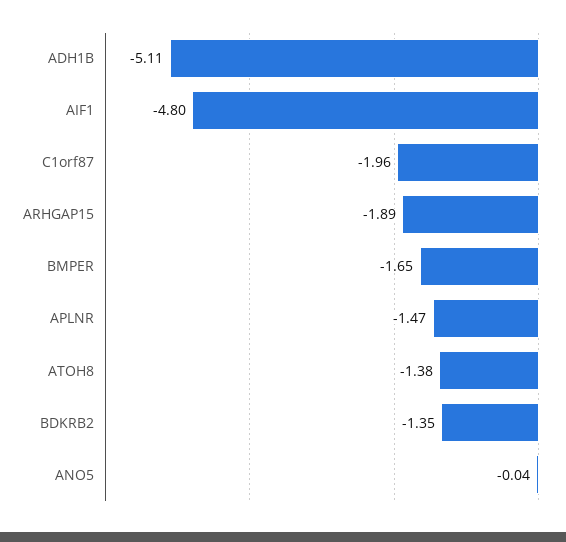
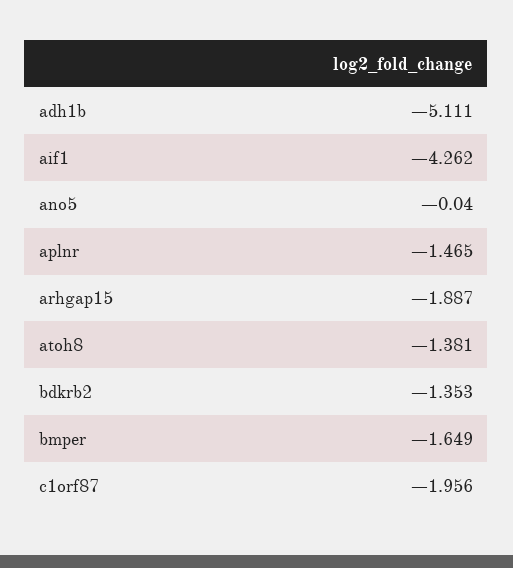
  {
    "ADH1B": -5.111,
-   "AIF1": -4.8,
+   "AIF1": -4.262,
    "C1orf87": -1.956,
    "ARHGAP15": -1.887,
    "BMPER": -1.649,
    "APLNR": -1.465,
    "ATOH8": -1.381,
    "BDKRB2": -1.353,
    "ANO5": -0.04
  }

